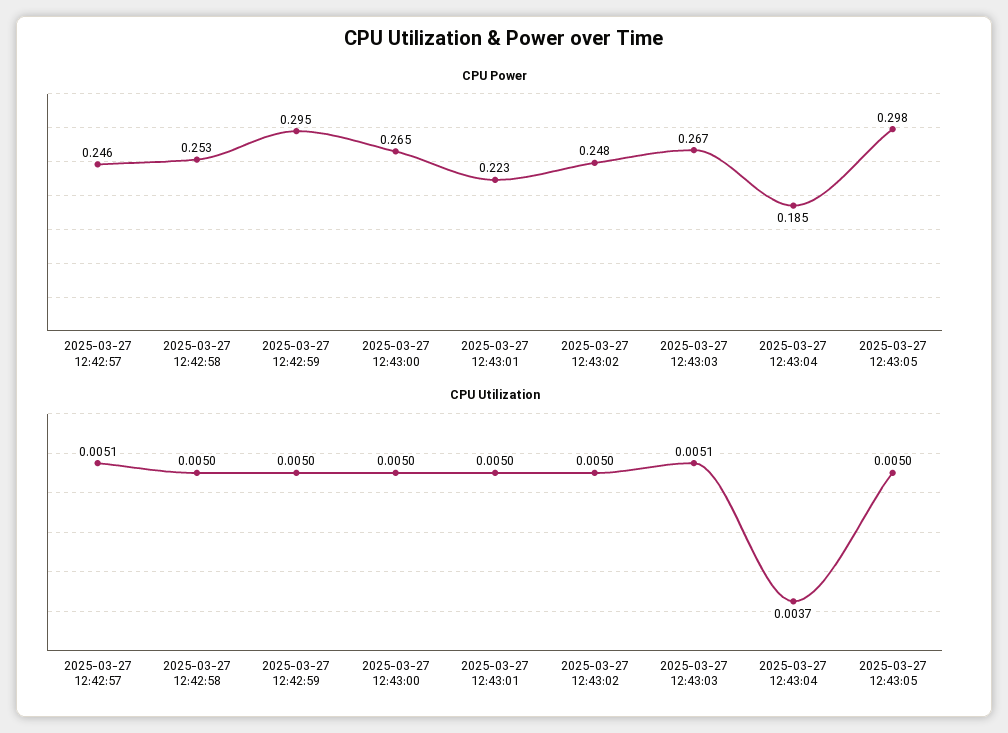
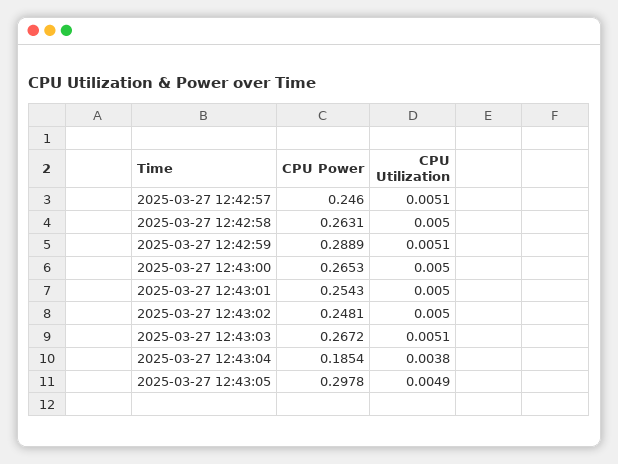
  {
    "CPU Power": {
      "2025-03-27 12:42:57": 0.246,
-     "2025-03-27 12:42:58": 0.253,
+     "2025-03-27 12:42:58": 0.2631,
-     "2025-03-27 12:42:59": 0.295,
+     "2025-03-27 12:42:59": 0.2889,
      "2025-03-27 12:43:00": 0.2653,
-     "2025-03-27 12:43:01": 0.223,
+     "2025-03-27 12:43:01": 0.2543,
      "2025-03-27 12:43:02": 0.2481,
      "2025-03-27 12:43:03": 0.2672,
      "2025-03-27 12:43:04": 0.1854,
      "2025-03-27 12:43:05": 0.2978
    },
    "CPU Utilization": {
      "2025-03-27 12:42:57": 0.0051,
      "2025-03-27 12:42:58": 0.005,
-     "2025-03-27 12:42:59": 0.005,
+     "2025-03-27 12:42:59": 0.0051,
      "2025-03-27 12:43:00": 0.005,
      "2025-03-27 12:43:01": 0.005,
      "2025-03-27 12:43:02": 0.005,
      "2025-03-27 12:43:03": 0.0051,
-     "2025-03-27 12:43:04": 0.0037,
+     "2025-03-27 12:43:04": 0.0038,
-     "2025-03-27 12:43:05": 0.005
+     "2025-03-27 12:43:05": 0.0049
    }
  }

